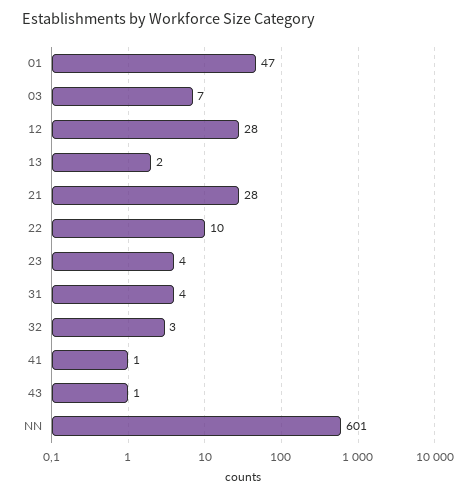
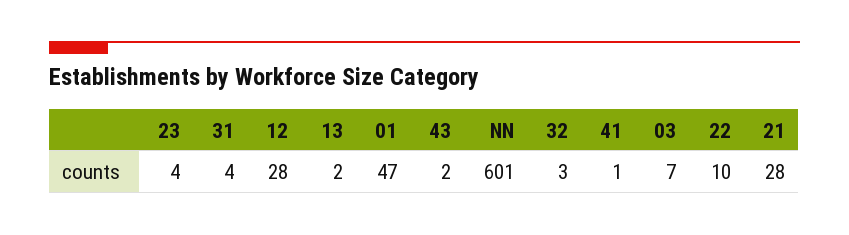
  {
    "01": 47,
    "03": 7,
    "12": 28,
    "13": 2,
    "21": 28,
    "22": 10,
    "23": 4,
    "31": 4,
    "32": 3,
    "41": 1,
-   "43": 1,
+   "43": 2,
    "NN": 601
  }

